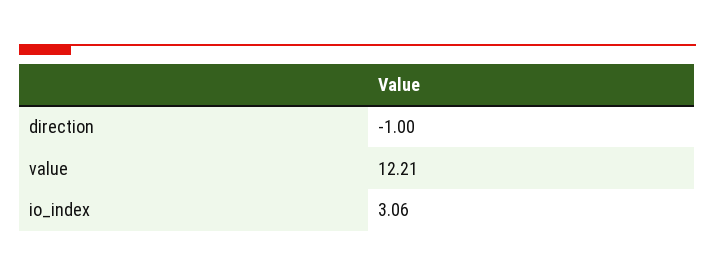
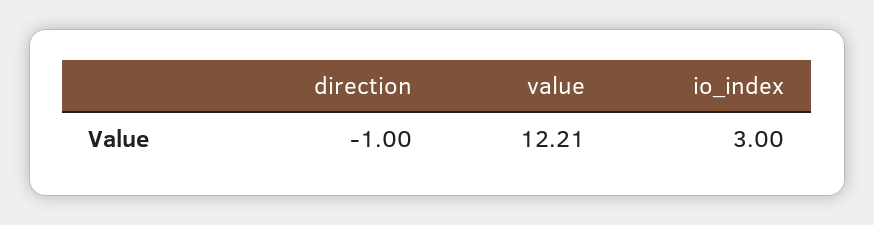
  {
    "direction": -1,
    "value": 12.21,
-   "io_index": 3.06
+   "io_index": 3
  }

